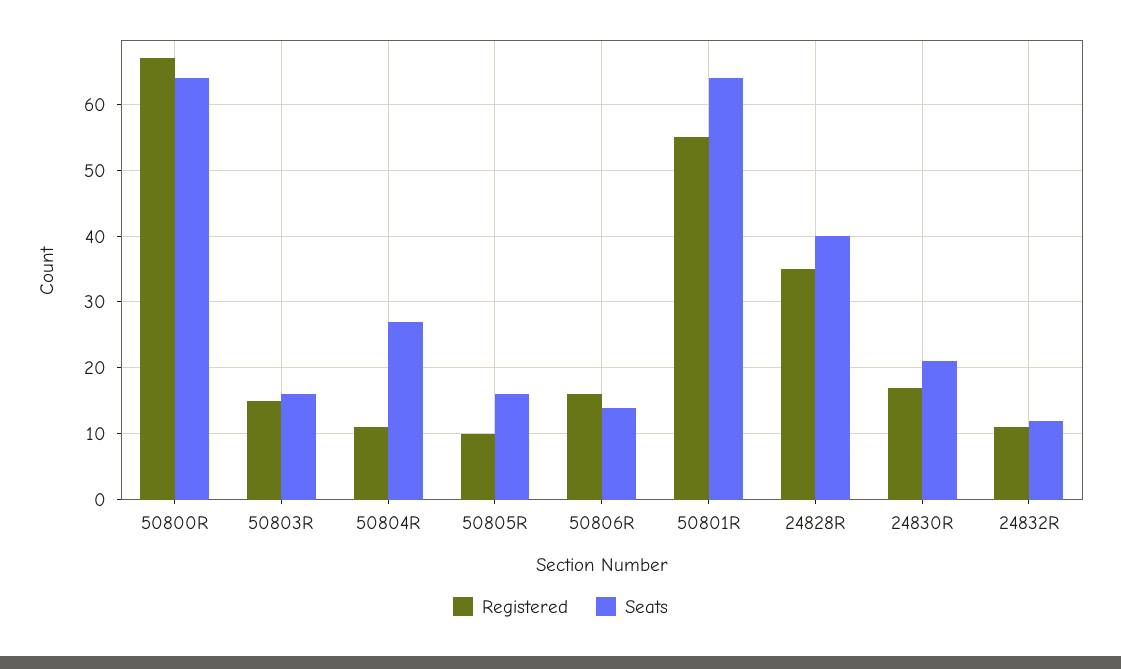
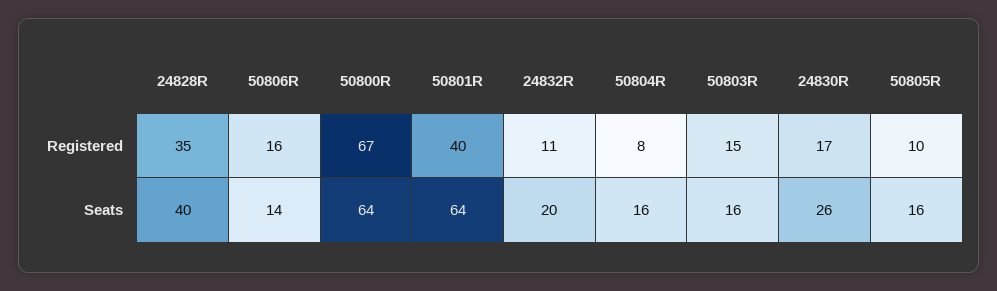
  {
    "Registered": {
      "50800R": 67,
      "50803R": 15,
-     "50804R": 11,
+     "50804R": 8,
      "50805R": 10,
      "50806R": 16,
-     "50801R": 55,
+     "50801R": 40,
      "24828R": 35,
      "24830R": 17,
      "24832R": 11
    },
    "Seats": {
      "50800R": 64,
      "50803R": 16,
-     "50804R": 27,
+     "50804R": 16,
      "50805R": 16,
      "50806R": 14,
      "50801R": 64,
      "24828R": 40,
-     "24830R": 21,
+     "24830R": 26,
-     "24832R": 12
+     "24832R": 20
    }
  }

